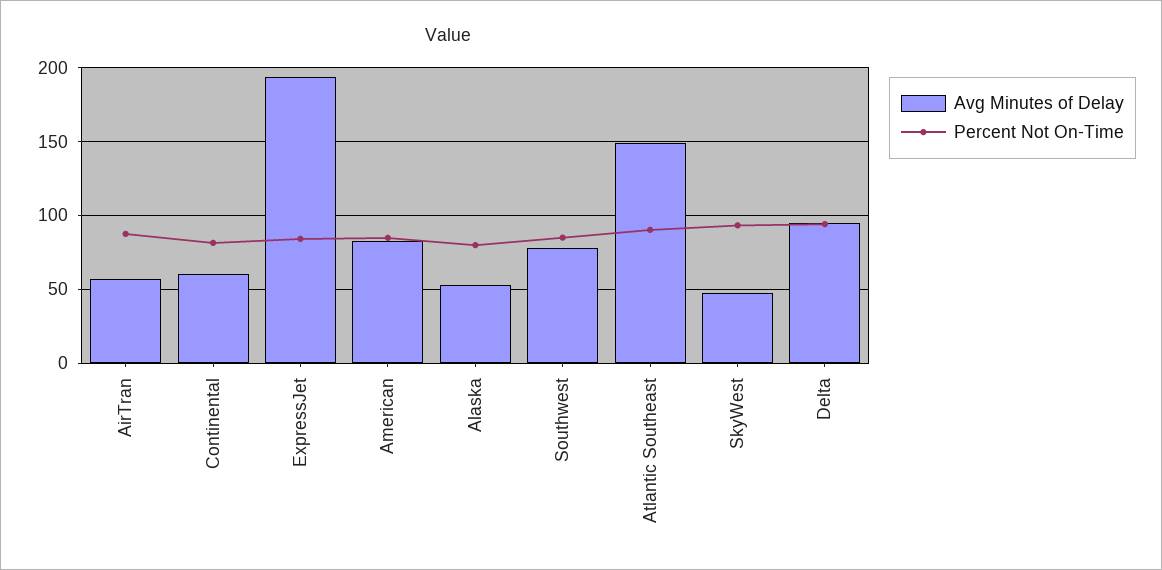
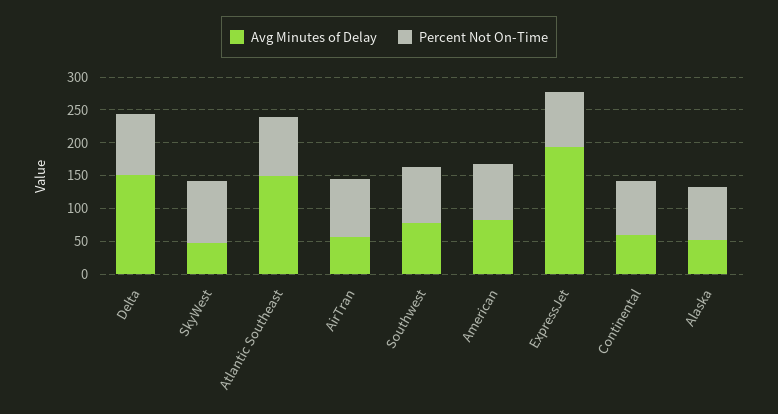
  {
    "Avg Minutes of Delay": {
      "AirTran": 55,
      "Continental": 60,
      "ExpressJet": 195,
      "American": 85,
      "Alaska": 55,
      "Southwest": 80,
      "Atlantic Southeast": 150,
      "SkyWest": 50,
-     "Delta": 95
+     "Delta": 150
    },
    "Percent Not On-Time": {
      "AirTran": 90,
      "Continental": 80,
      "ExpressJet": 85,
      "American": 85,
      "Alaska": 80,
      "Southwest": 85,
      "Atlantic Southeast": 90,
      "SkyWest": 95,
      "Delta": 95
    }
  }

